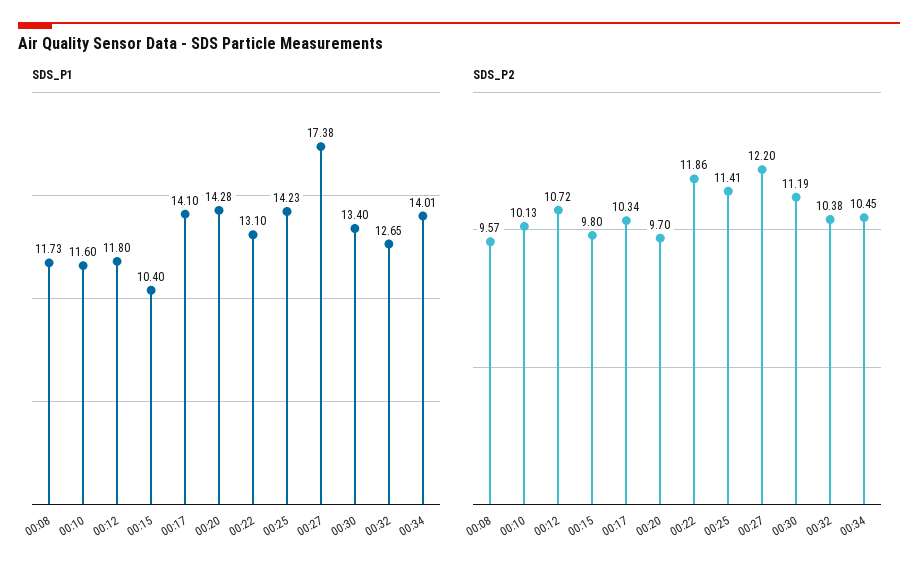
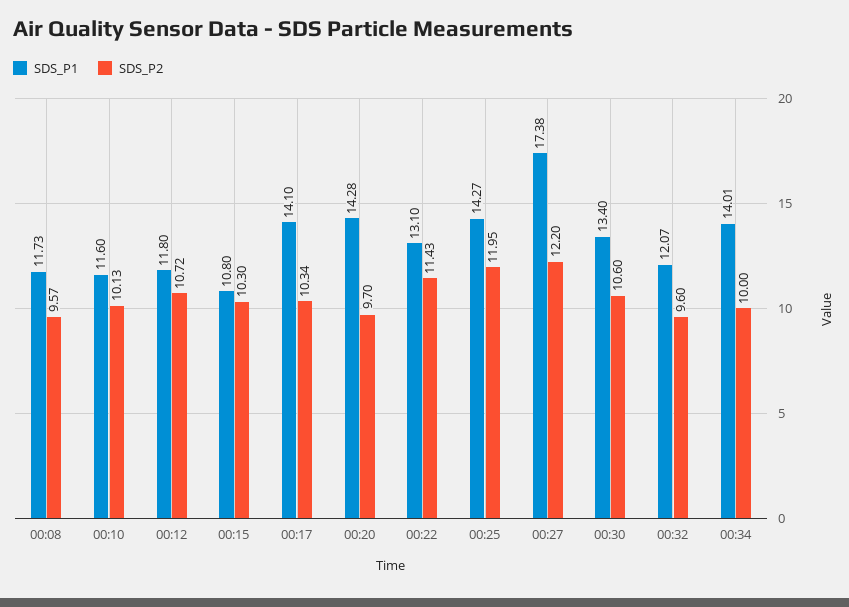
  {
    "SDS_P1": {
      "00:08": 11.73,
      "00:10": 11.6,
      "00:12": 11.8,
-     "00:15": 10.4,
+     "00:15": 10.8,
      "00:17": 14.1,
      "00:20": 14.28,
      "00:22": 13.1,
-     "00:25": 14.23,
+     "00:25": 14.27,
      "00:27": 17.38,
      "00:30": 13.4,
-     "00:32": 12.65,
+     "00:32": 12.07,
      "00:34": 14.01
    },
    "SDS_P2": {
      "00:08": 9.57,
      "00:10": 10.13,
      "00:12": 10.72,
-     "00:15": 9.8,
+     "00:15": 10.3,
      "00:17": 10.34,
      "00:20": 9.7,
-     "00:22": 11.86,
+     "00:22": 11.43,
-     "00:25": 11.41,
+     "00:25": 11.95,
      "00:27": 12.2,
-     "00:30": 11.19,
+     "00:30": 10.6,
-     "00:32": 10.38,
+     "00:32": 9.6,
-     "00:34": 10.45
+     "00:34": 10
    }
  }

